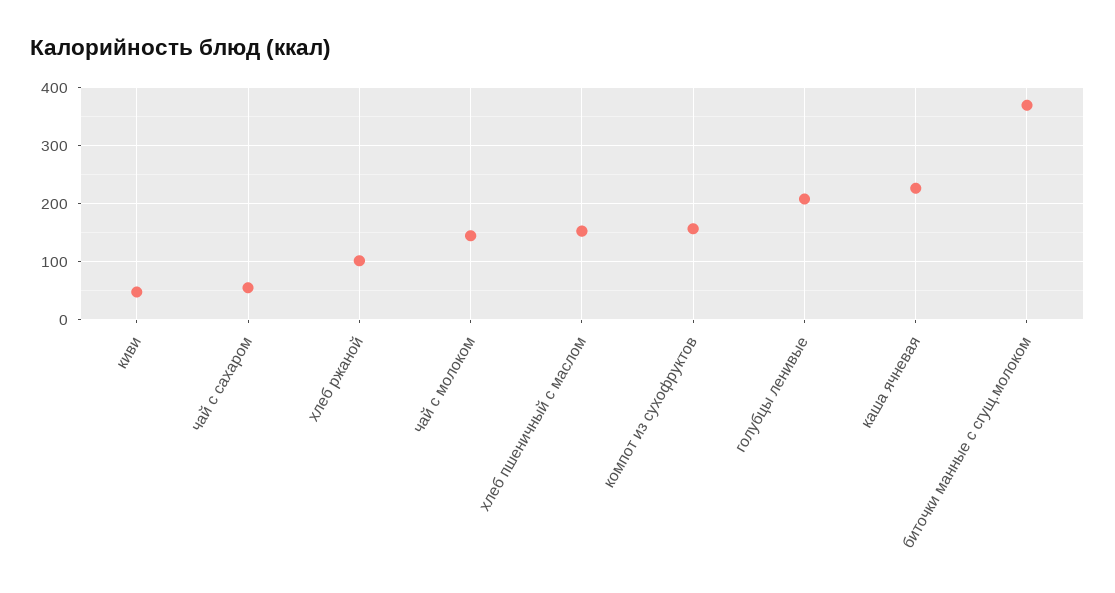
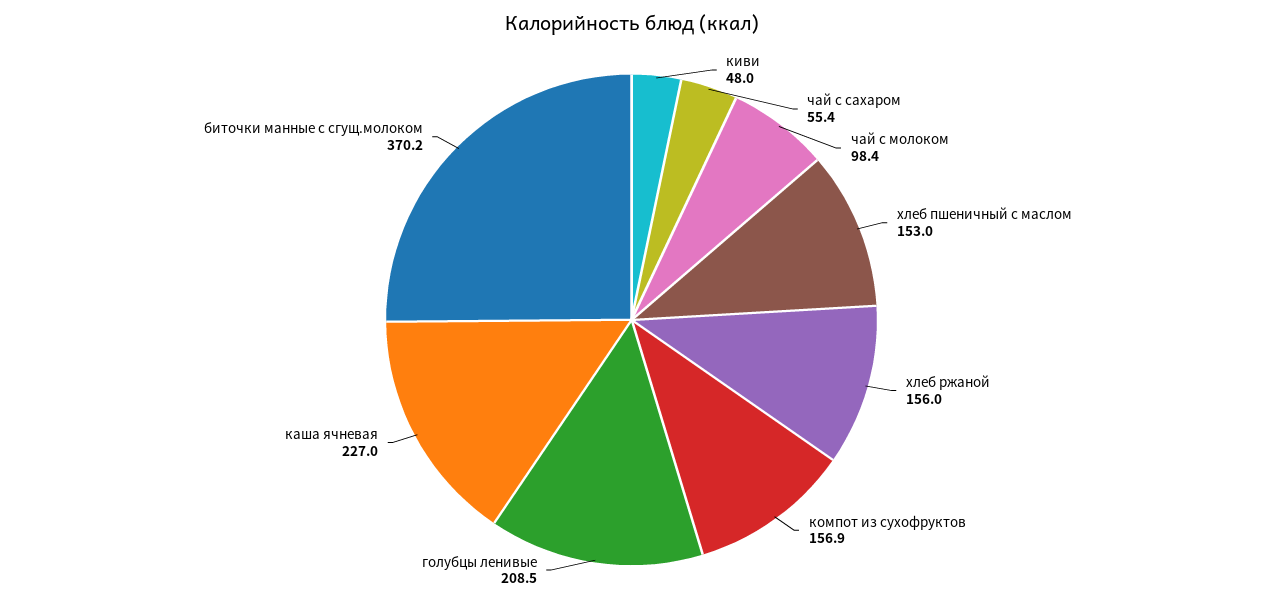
  {
    "киви": 48,
    "чай с сахаром": 55.4,
-   "хлеб ржаной": 100,
+   "хлеб ржаной": 156,
-   "чай с молоком": 140,
+   "чай с молоком": 98.4,
    "хлеб пшеничный с маслом": 153,
    "компот из сухофруктов": 156.9,
    "голубцы ленивые": 208.5,
    "каша ячневая": 227,
    "биточки манные с сгущ.молоком": 370.2
  }

